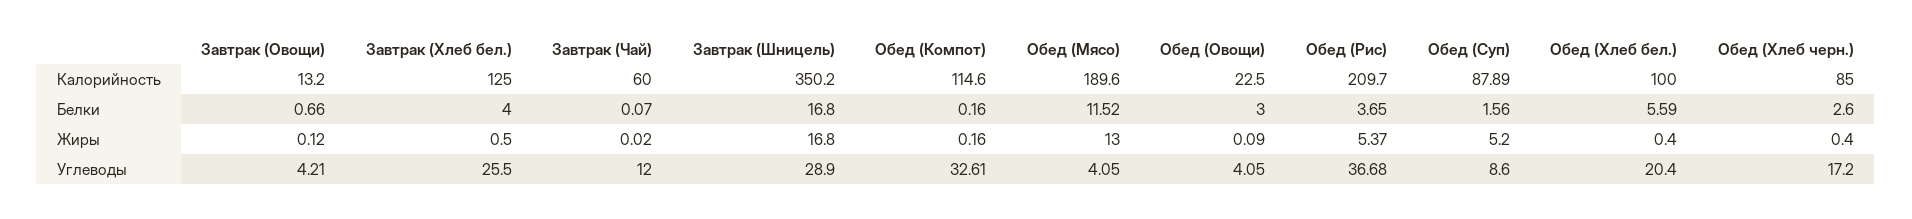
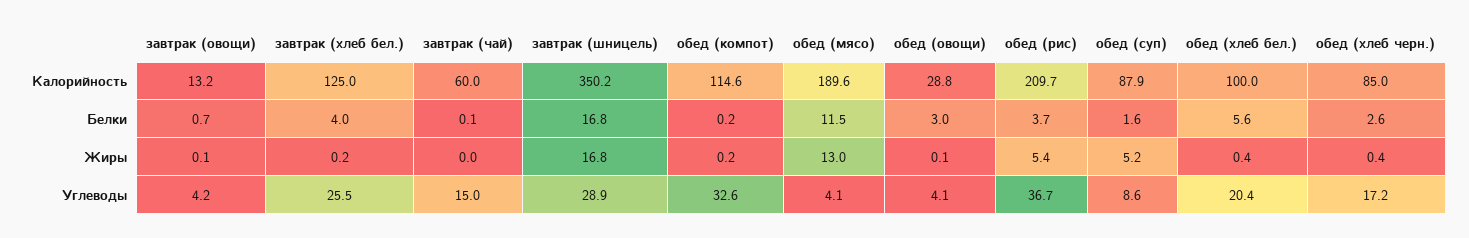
  {
    "Завтрак (Овощи)": {
      "Калорийность": 13.2,
      "Белки": 0.66,
      "Жиры": 0.12,
      "Углеводы": 4.21
    },
    "Завтрак (Хлеб бел.)": {
      "Калорийность": 125,
      "Белки": 4,
-     "Жиры": 0.5,
+     "Жиры": 0.2,
      "Углеводы": 25.5
    },
    "Завтрак (Чай)": {
      "Калорийность": 60,
      "Белки": 0.07,
      "Жиры": 0.02,
-     "Углеводы": 12
+     "Углеводы": 15
    },
    "Завтрак (Шницель)": {
      "Калорийность": 350.2,
      "Белки": 16.8,
      "Жиры": 16.8,
      "Углеводы": 28.9
    },
    "Обед (Компот)": {
      "Калорийность": 114.6,
      "Белки": 0.16,
      "Жиры": 0.16,
      "Углеводы": 32.61
    },
    "Обед (Мясо)": {
      "Калорийность": 189.6,
      "Белки": 11.52,
      "Жиры": 13,
      "Углеводы": 4.05
    },
    "Обед (Овощи)": {
-     "Калорийность": 22.5,
+     "Калорийность": 28.8,
      "Белки": 3,
      "Жиры": 0.09,
      "Углеводы": 4.05
    },
    "Обед (Рис)": {
      "Калорийность": 209.7,
      "Белки": 3.65,
      "Жиры": 5.37,
      "Углеводы": 36.68
    },
    "Обед (Суп)": {
      "Калорийность": 87.89,
      "Белки": 1.56,
      "Жиры": 5.2,
      "Углеводы": 8.6
    },
    "Обед (Хлеб бел.)": {
      "Калорийность": 100,
      "Белки": 5.59,
      "Жиры": 0.4,
      "Углеводы": 20.4
    },
    "Обед (Хлеб черн.)": {
      "Калорийность": 85,
      "Белки": 2.6,
      "Жиры": 0.4,
      "Углеводы": 17.2
    }
  }

